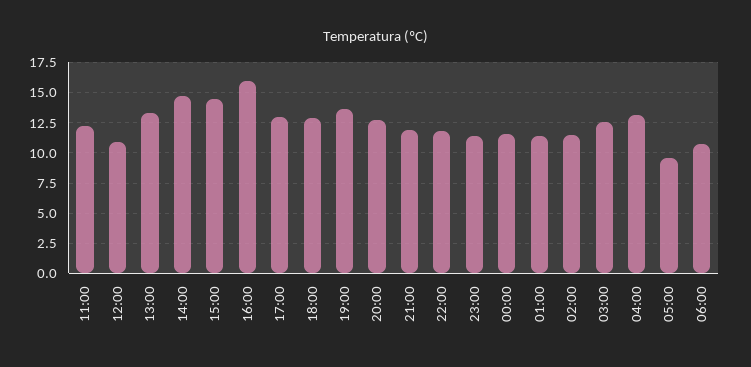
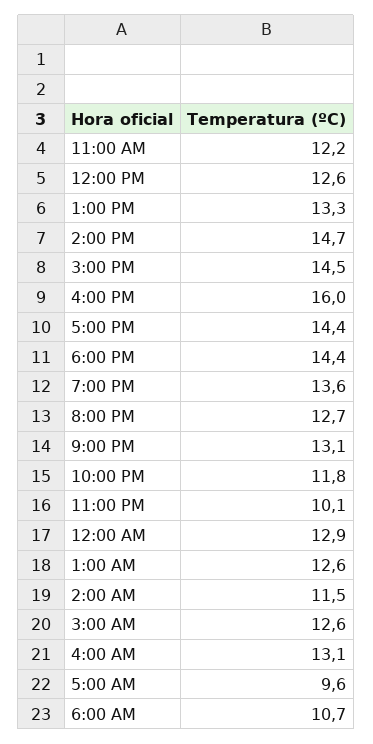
  {
    "11:00": 12.2,
-   "12:00": 11,
+   "12:00": 12.6,
    "13:00": 13.3,
    "14:00": 14.7,
    "15:00": 14.5,
    "16:00": 16,
-   "17:00": 13,
+   "17:00": 14.4,
-   "18:00": 13,
+   "18:00": 14.4,
    "19:00": 13.6,
    "20:00": 12.7,
-   "21:00": 12,
+   "21:00": 13.1,
    "22:00": 11.8,
-   "23:00": 11.5,
+   "23:00": 10.1,
-   "00:00": 11.5,
+   "00:00": 12.9,
-   "01:00": 11.5,
+   "01:00": 12.6,
    "02:00": 11.5,
    "03:00": 12.6,
    "04:00": 13.1,
    "05:00": 9.6,
    "06:00": 10.7
  }

